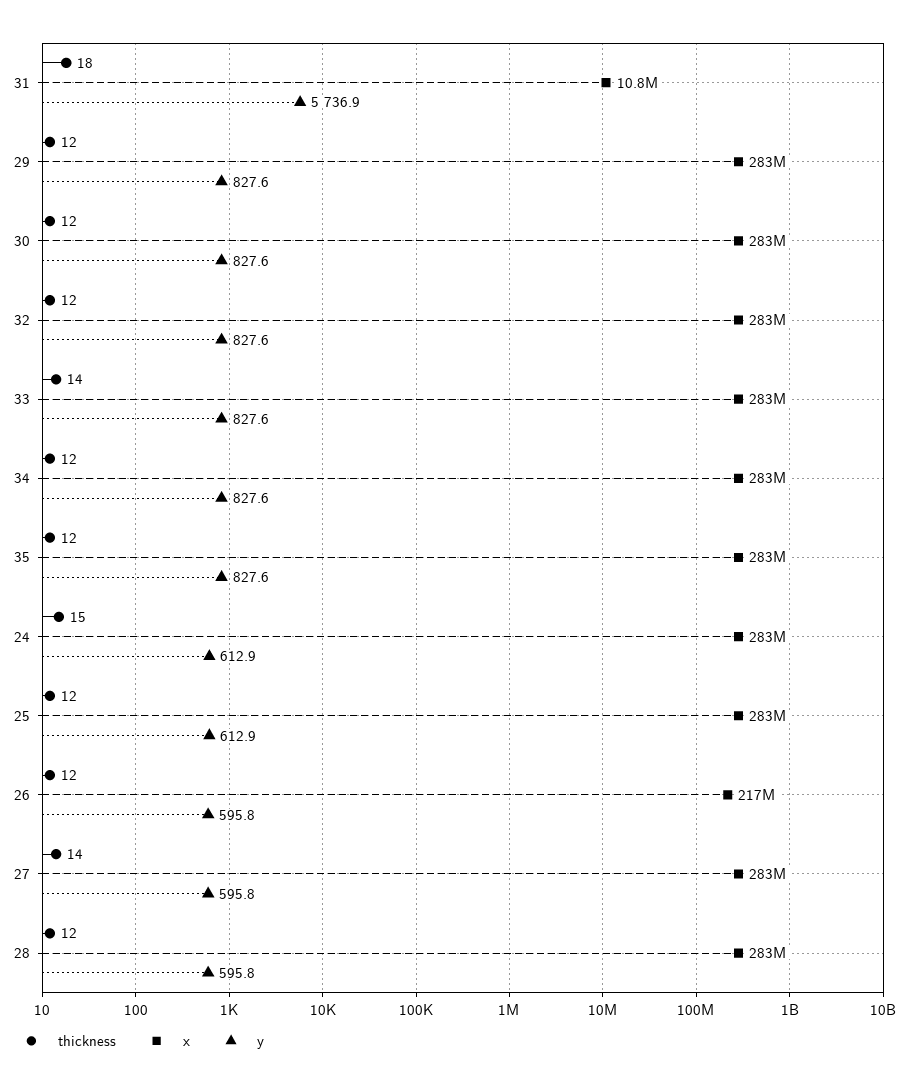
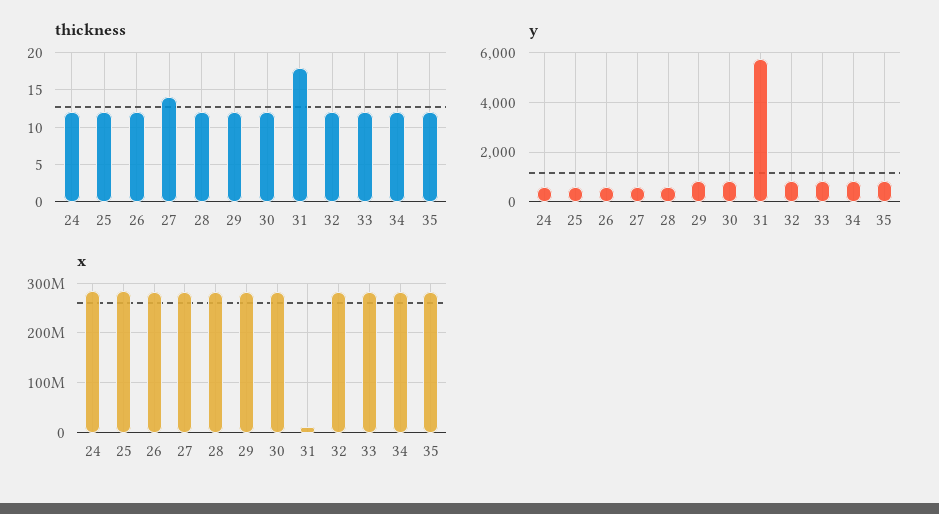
  {
    "thickness": {
      "31": 18,
      "29": 12,
      "30": 12,
      "32": 12,
-     "33": 14,
+     "33": 12,
      "34": 12,
      "35": 12,
-     "24": 15,
+     "24": 12,
      "25": 12,
      "26": 12,
      "27": 14,
      "28": 12
    },
    "x": {
      "31": 10800000,
      "29": 283000000,
      "30": 283000000,
      "32": 283000000,
      "33": 283000000,
      "34": 283000000,
      "35": 283000000,
      "24": 283000000,
      "25": 283000000,
-     "26": 217000000,
+     "26": 280000000,
      "27": 283000000,
      "28": 283000000
    },
    "y": {
      "31": 5736.9,
      "29": 827.6,
      "30": 827.6,
      "32": 827.6,
      "33": 827.6,
      "34": 827.6,
      "35": 827.6,
      "24": 612.9,
      "25": 612.9,
      "26": 595.8,
      "27": 595.8,
      "28": 595.8
    }
  }

